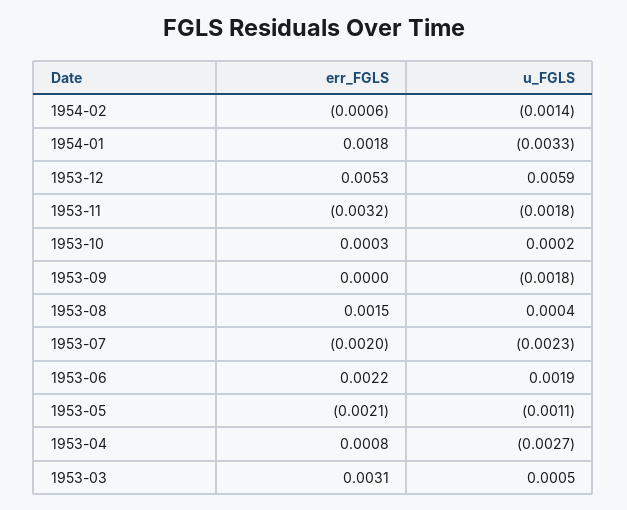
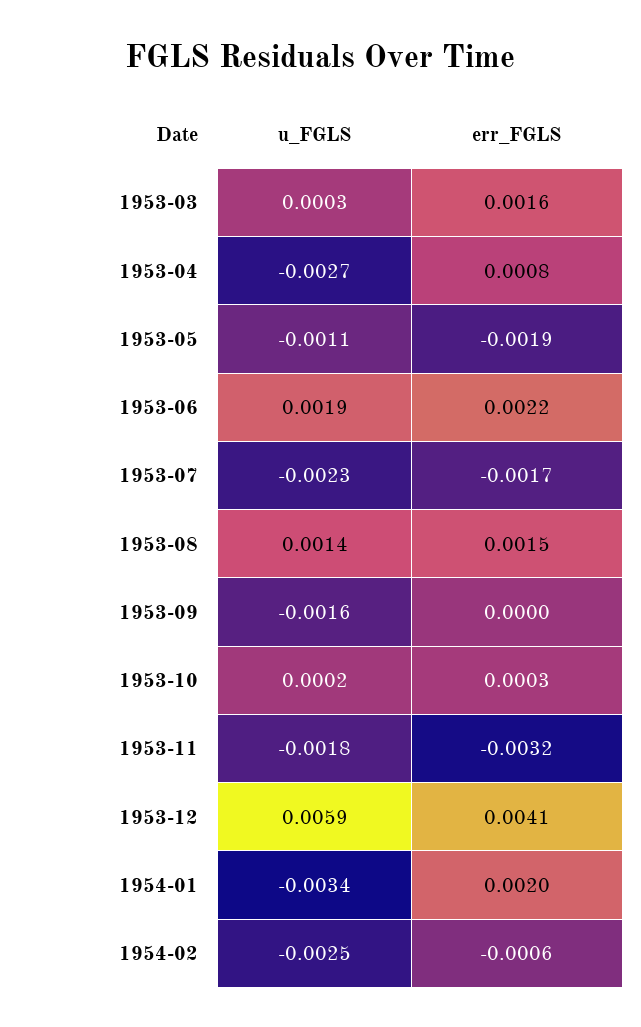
  {
    "err_FGLS": {
      "1954-02": -0.0006,
-     "1954-01": 0.0018,
+     "1954-01": 0.002,
-     "1953-12": 0.0053,
+     "1953-12": 0.0041,
      "1953-11": -0.0032,
      "1953-10": 0.0003,
      "1953-09": 0,
      "1953-08": 0.0015,
-     "1953-07": -0.002,
+     "1953-07": -0.0017,
      "1953-06": 0.0022,
-     "1953-05": -0.0021,
+     "1953-05": -0.0019,
      "1953-04": 0.0008,
-     "1953-03": 0.0031
+     "1953-03": 0.0016
    },
    "u_FGLS": {
-     "1954-02": -0.0014,
+     "1954-02": -0.0025,
-     "1954-01": -0.0033,
+     "1954-01": -0.0034,
      "1953-12": 0.0059,
      "1953-11": -0.0018,
      "1953-10": 0.0002,
-     "1953-09": -0.0018,
+     "1953-09": -0.0016,
-     "1953-08": 0.0004,
+     "1953-08": 0.0014,
      "1953-07": -0.0023,
      "1953-06": 0.0019,
      "1953-05": -0.0011,
      "1953-04": -0.0027,
-     "1953-03": 0.0005
+     "1953-03": 0.0003
    }
  }

